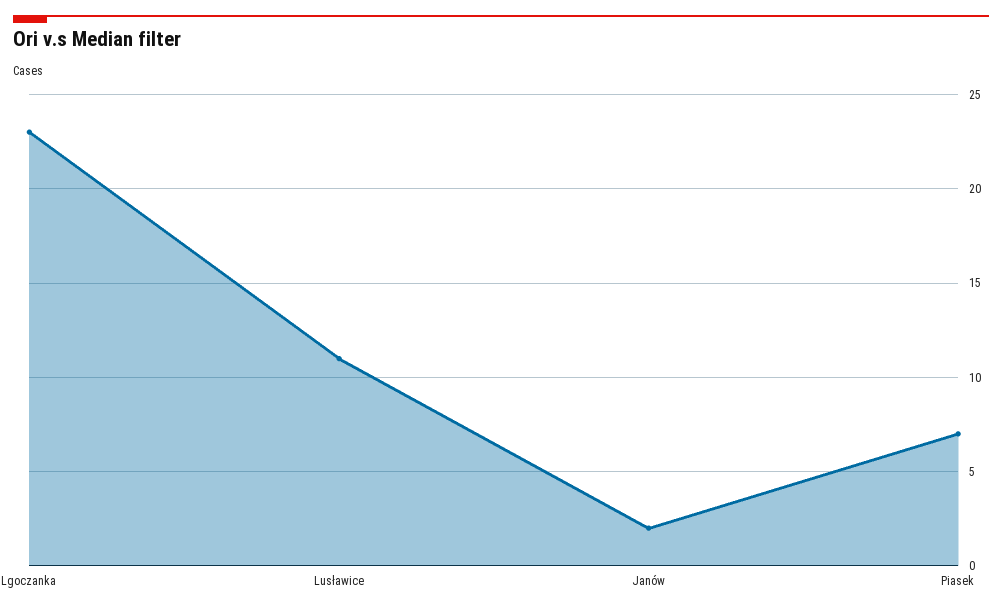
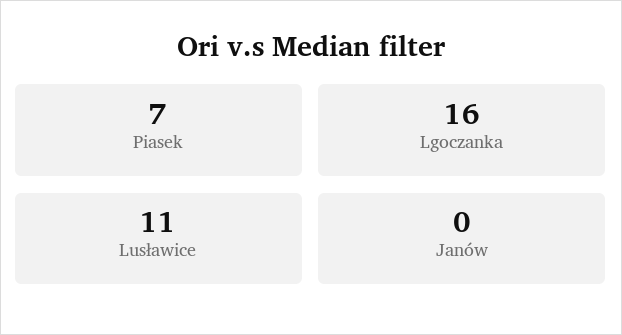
  {
-   "Lgoczanka": 23,
+   "Lgoczanka": 16,
    "Lusławice": 11,
-   "Janów": 2,
+   "Janów": 0,
    "Piasek": 7
  }

